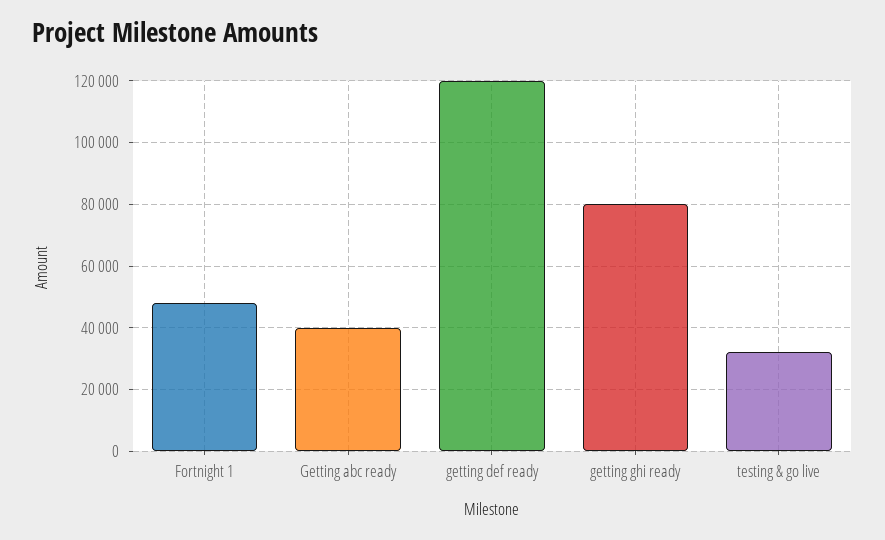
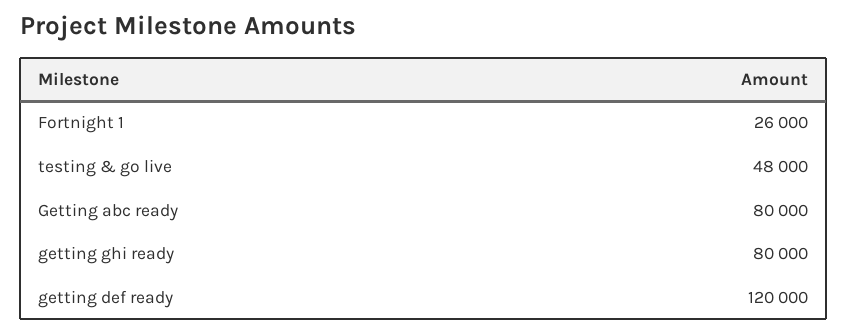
  {
-   "Fortnight 1": 48000,
+   "Fortnight 1": 26000,
-   "Getting abc ready": 40000,
+   "Getting abc ready": 80000,
    "getting def ready": 120000,
    "getting ghi ready": 80000,
-   "testing & go live": 32000
+   "testing & go live": 48000
  }

